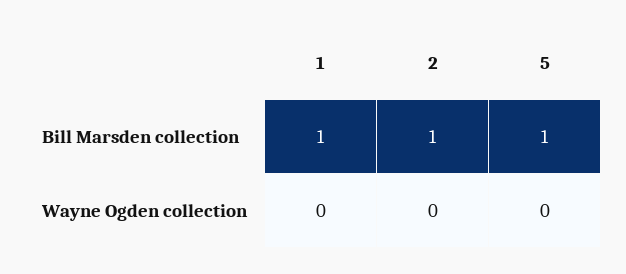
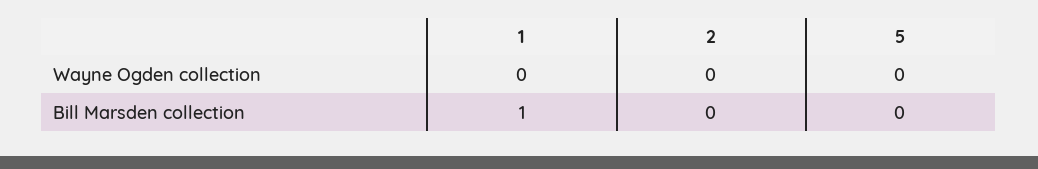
  {
    "1": {
      "Bill Marsden collection": 1,
      "Wayne Ogden collection": 0
    },
    "2": {
-     "Bill Marsden collection": 1,
+     "Bill Marsden collection": 0,
      "Wayne Ogden collection": 0
    },
    "5": {
-     "Bill Marsden collection": 1,
+     "Bill Marsden collection": 0,
      "Wayne Ogden collection": 0
    }
  }

